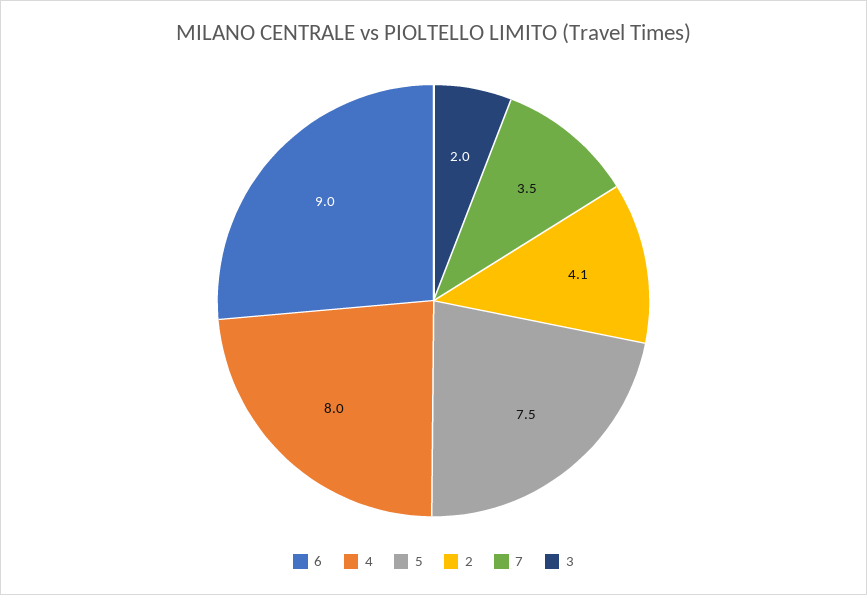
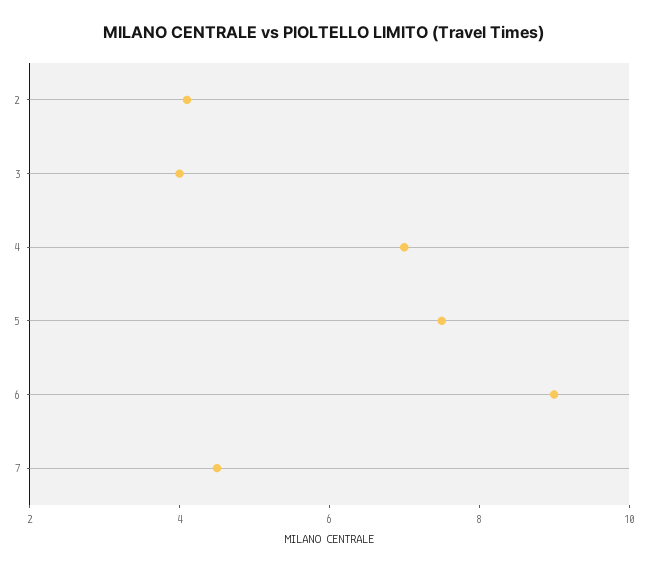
  {
    "6": 9,
-   "4": 8,
+   "4": 7,
    "5": 7.5,
    "2": 4.1,
-   "7": 3.5,
+   "7": 4.5,
-   "3": 2
+   "3": 4
  }

